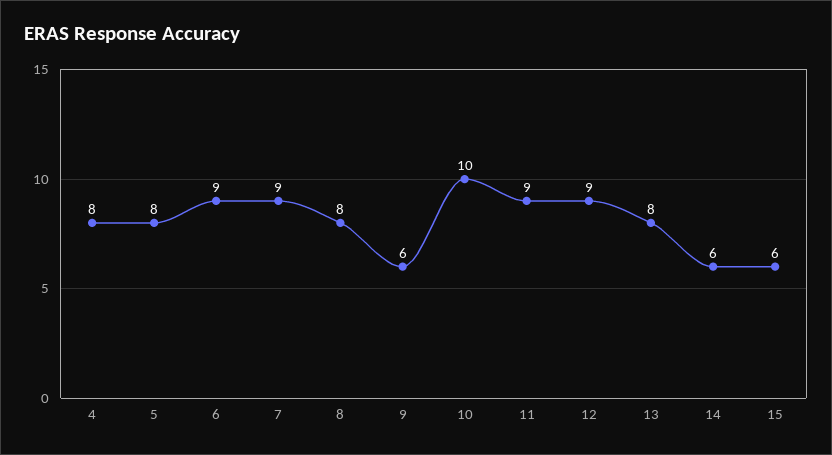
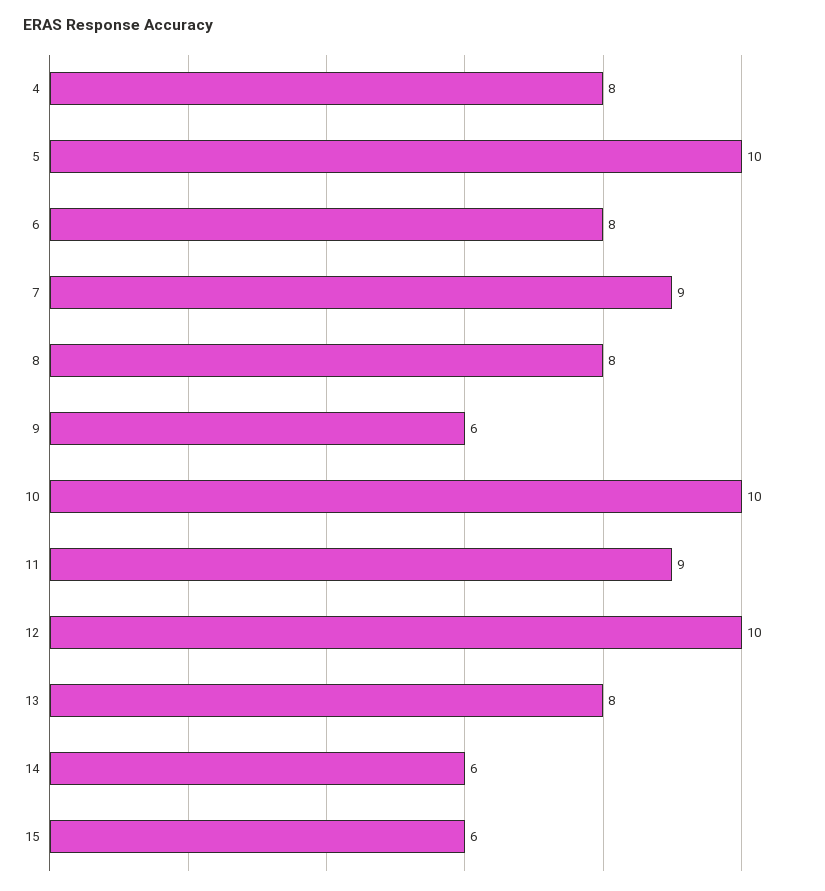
  {
    "4": 8,
-   "5": 8,
+   "5": 10,
-   "6": 9,
+   "6": 8,
    "7": 9,
    "8": 8,
    "9": 6,
    "10": 10,
    "11": 9,
-   "12": 9,
+   "12": 10,
    "13": 8,
    "14": 6,
    "15": 6
  }

